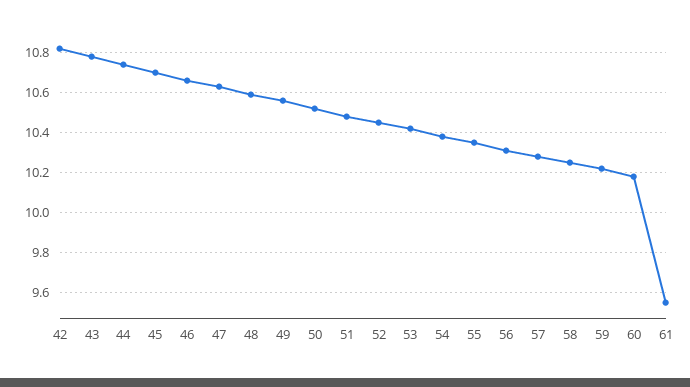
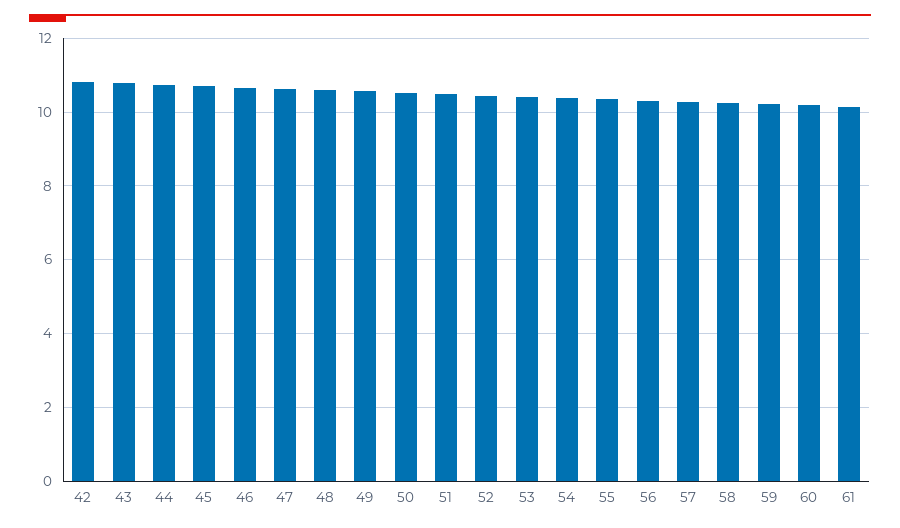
  {
    "42": 10.8,
    "43": 10.8,
    "44": 10.75,
    "45": 10.7,
    "46": 10.65,
    "47": 10.65,
    "48": 10.6,
    "49": 10.55,
    "50": 10.5,
    "51": 10.5,
    "52": 10.45,
    "53": 10.4,
    "54": 10.4,
    "55": 10.35,
    "56": 10.3,
    "57": 10.3,
    "58": 10.25,
    "59": 10.2,
    "60": 10.2,
-   "61": 9.55
+   "61": 10.2
  }

